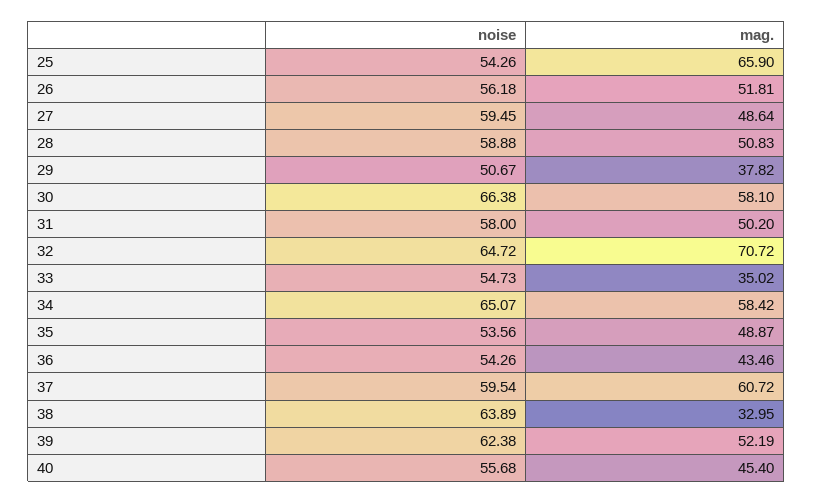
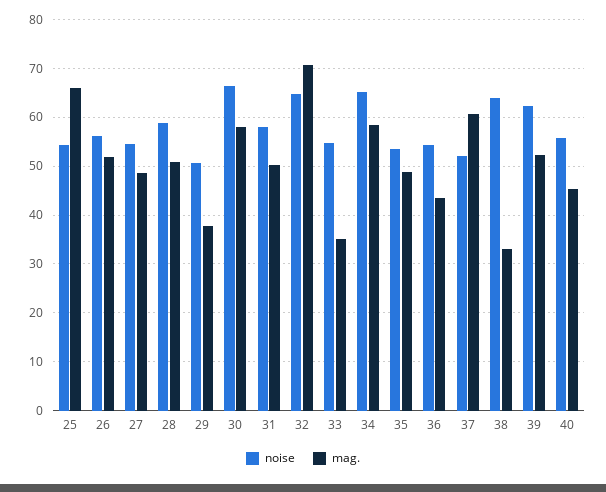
  {
    "noise": {
      "25": 54.26,
      "26": 56.18,
-     "27": 59.45,
+     "27": 54,
      "28": 58.88,
      "29": 50.67,
      "30": 66.38,
      "31": 58,
      "32": 64.72,
      "33": 54.73,
      "34": 65.07,
      "35": 53.56,
      "36": 54.26,
-     "37": 59.54,
+     "37": 52,
      "38": 63.89,
      "39": 62.38,
      "40": 55.68
    },
    "mag.": {
      "25": 65.9,
      "26": 51.81,
      "27": 48.64,
      "28": 50.83,
      "29": 37.82,
      "30": 58.1,
      "31": 50.2,
      "32": 70.72,
      "33": 35.02,
      "34": 58.42,
      "35": 48.87,
      "36": 43.46,
      "37": 60.72,
      "38": 32.95,
      "39": 52.19,
      "40": 45.4
    }
  }

